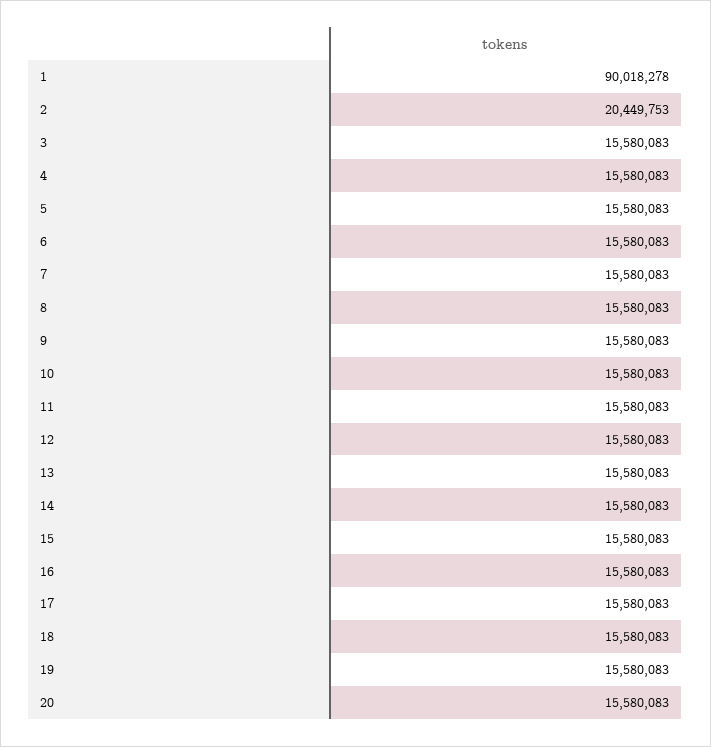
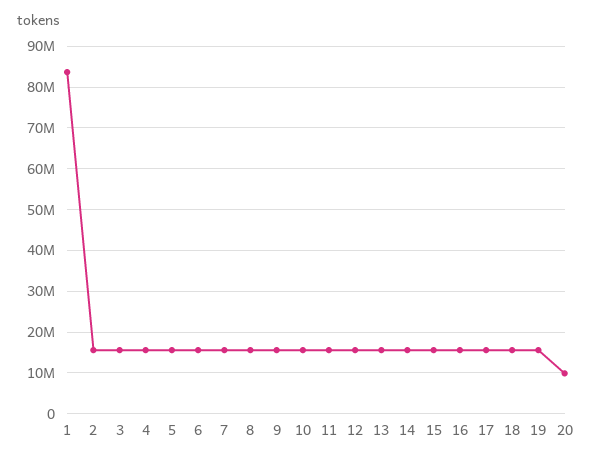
  {
-   "1": 90018278,
+   "1": 84000000,
-   "2": 20449753,
+   "2": 16000000,
    "3": 15580083,
    "4": 15580083,
    "5": 15580083,
    "6": 15580083,
    "7": 15580083,
    "8": 15580083,
    "9": 15580083,
    "10": 15580083,
    "11": 15580083,
    "12": 15580083,
    "13": 15580083,
    "14": 15580083,
    "15": 15580083,
    "16": 15580083,
    "17": 15580083,
    "18": 15580083,
    "19": 15580083,
-   "20": 15580083
+   "20": 10000000
  }

